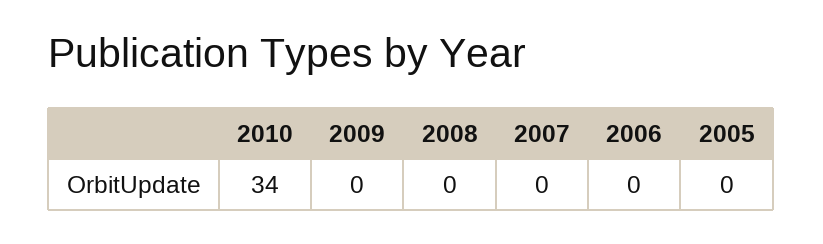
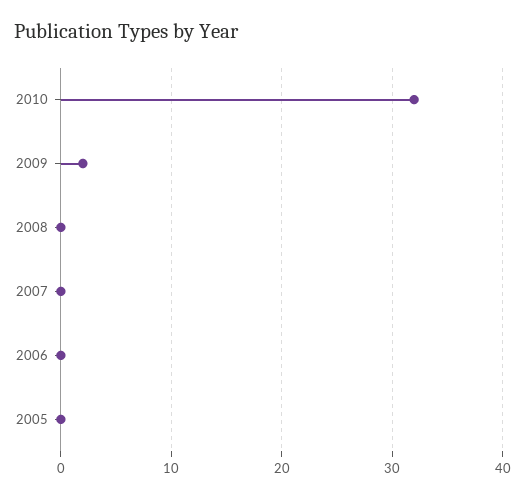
  {
-   "2010": 34,
+   "2010": 32,
-   "2009": 0,
+   "2009": 2,
    "2008": 0,
    "2007": 0,
    "2006": 0,
    "2005": 0
  }

